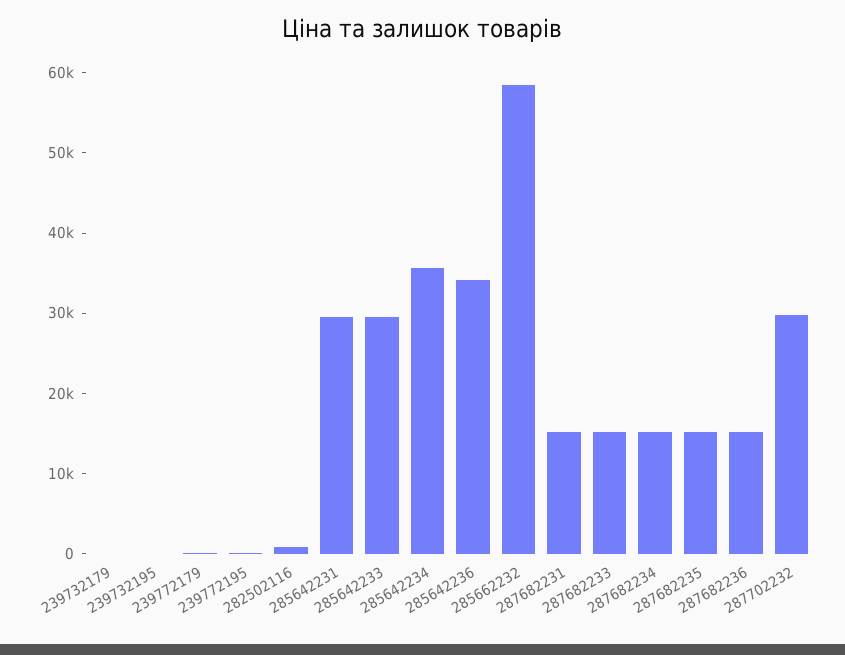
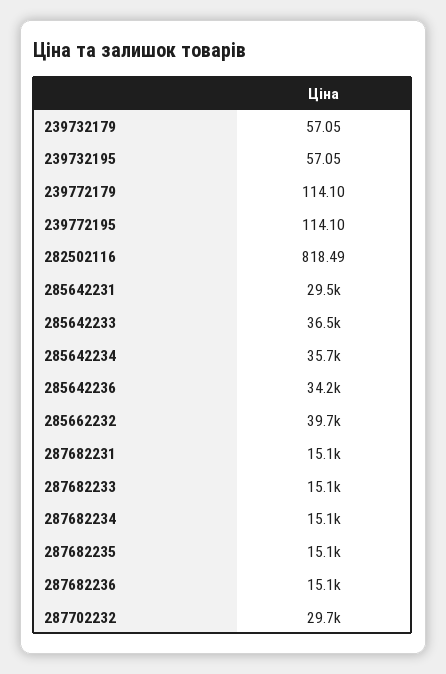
  {
    "239732179": 57.05,
    "239732195": 57.05,
    "239772179": 114.1,
    "239772195": 114.1,
    "282502116": 818.49,
    "285642231": 29500,
-   "285642233": 30000,
+   "285642233": 36500,
    "285642234": 35700,
    "285642236": 34200,
-   "285662232": 58000,
+   "285662232": 39700,
    "287682231": 15100,
    "287682233": 15100,
    "287682234": 15100,
    "287682235": 15100,
    "287682236": 15100,
    "287702232": 29700
  }

